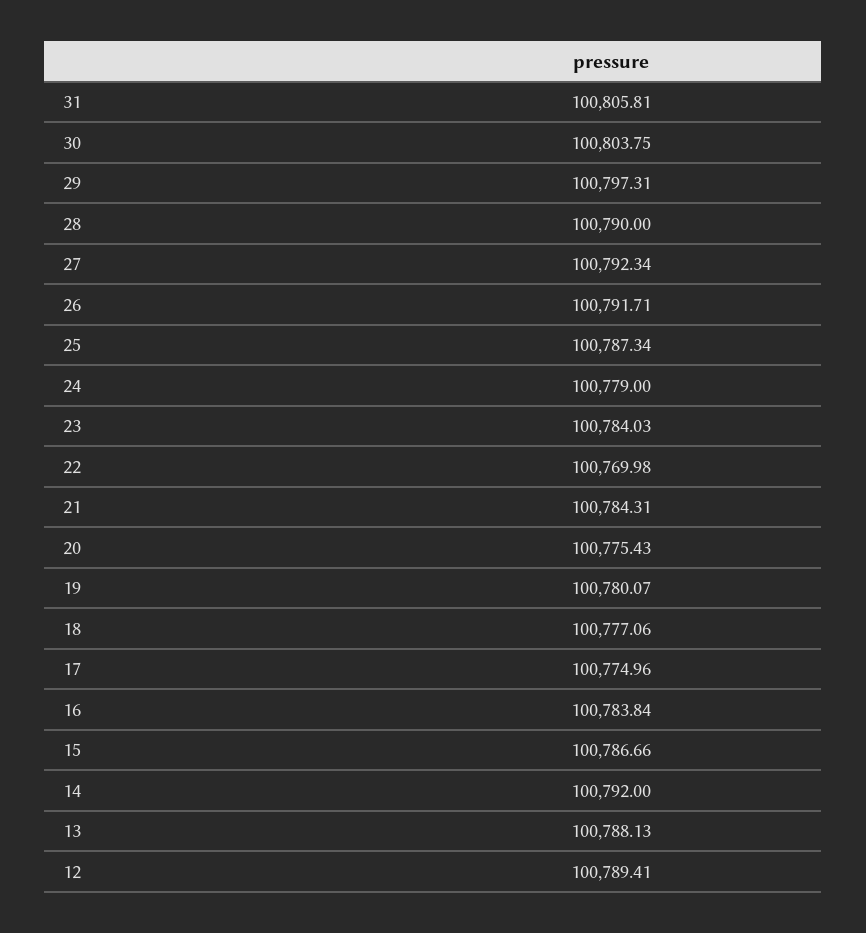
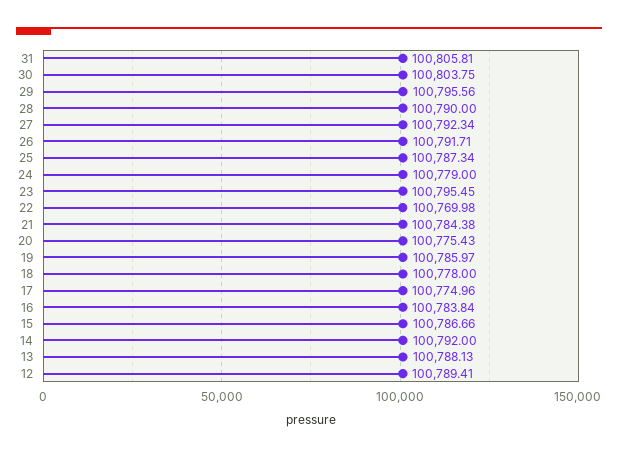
  {
    "31": 100805.81,
    "30": 100803.75,
-   "29": 100797.31,
+   "29": 100795.56,
    "28": 100790,
    "27": 100792.34,
    "26": 100791.71,
    "25": 100787.34,
    "24": 100779,
-   "23": 100784.03,
+   "23": 100795.45,
    "22": 100769.98,
-   "21": 100784.31,
+   "21": 100784.38,
    "20": 100775.43,
-   "19": 100780.07,
+   "19": 100785.97,
-   "18": 100777.06,
+   "18": 100778,
    "17": 100774.96,
    "16": 100783.84,
    "15": 100786.66,
    "14": 100792,
    "13": 100788.13,
    "12": 100789.41
  }

